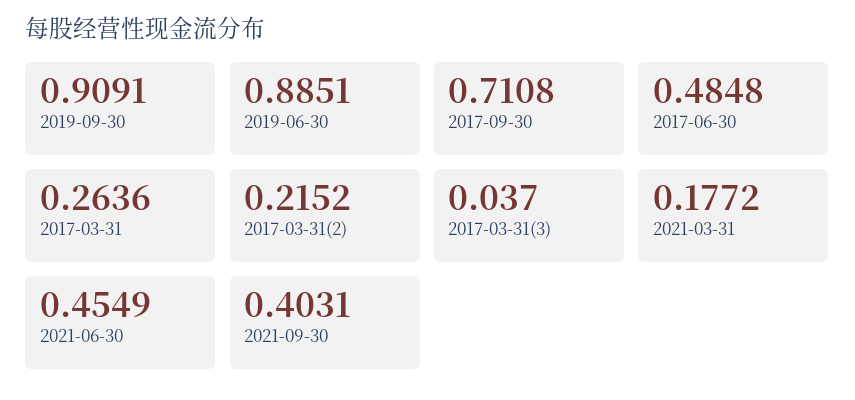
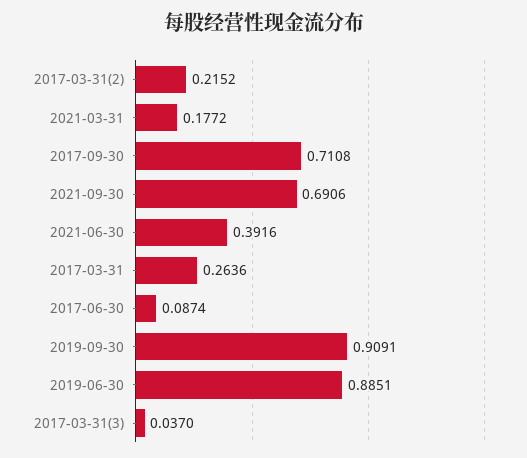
  {
    "2019-09-30": 0.9091,
    "2019-06-30": 0.8851,
    "2017-09-30": 0.7108,
-   "2017-06-30": 0.4848,
+   "2017-06-30": 0.0874,
    "2017-03-31": 0.2636,
    "2017-03-31(2)": 0.2152,
    "2017-03-31(3)": 0.037,
    "2021-03-31": 0.1772,
-   "2021-06-30": 0.4549,
+   "2021-06-30": 0.3916,
-   "2021-09-30": 0.4031
+   "2021-09-30": 0.6906
  }

